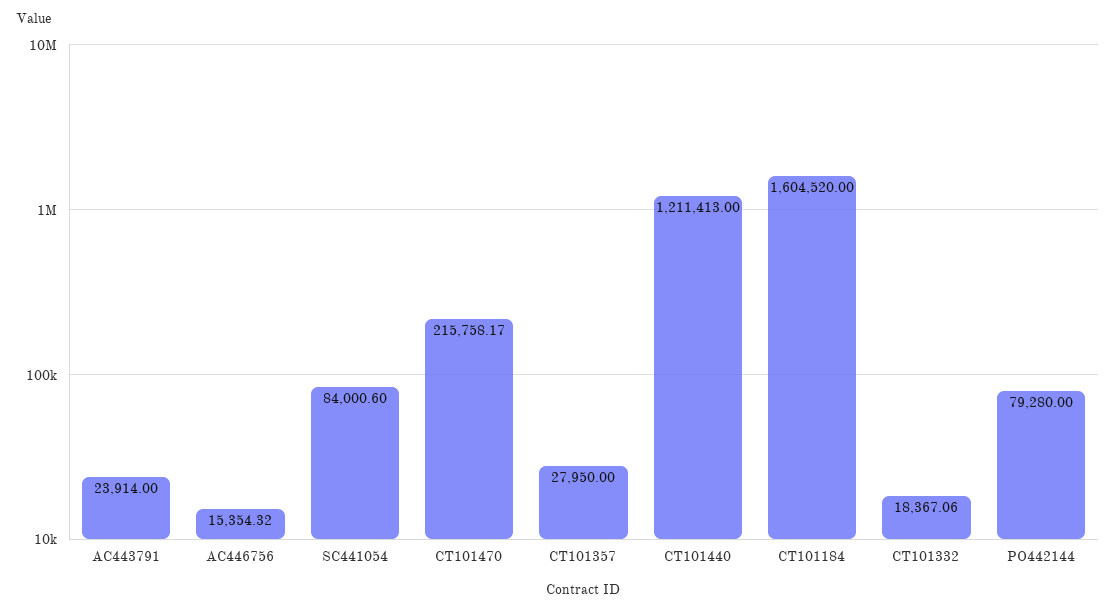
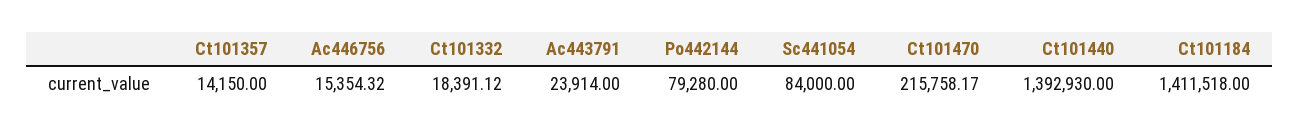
  {
    "AC443791": 23914,
    "AC446756": 15354.32,
-   "SC441054": 84000.6,
+   "SC441054": 84000,
    "CT101470": 215758.17,
-   "CT101357": 27950,
+   "CT101357": 14150,
-   "CT101440": 1211413,
+   "CT101440": 1392930,
-   "CT101184": 1604520,
+   "CT101184": 1411518,
-   "CT101332": 18367.06,
+   "CT101332": 18391.12,
    "PO442144": 79280
  }

